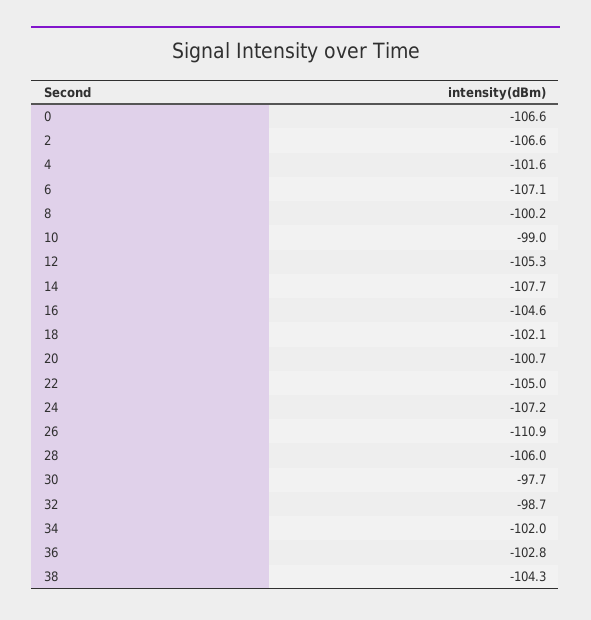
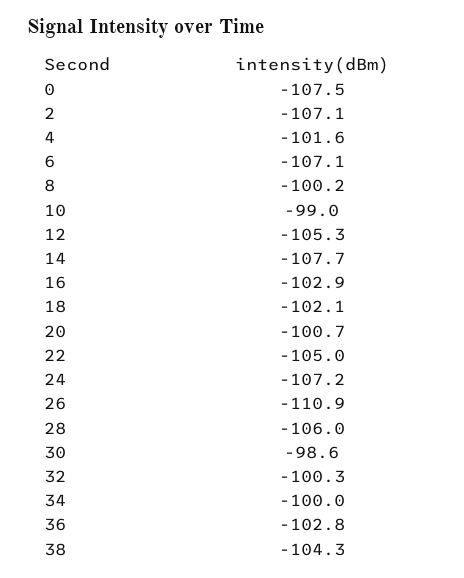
  {
-   "0": -106.6,
+   "0": -107.5,
-   "2": -106.6,
+   "2": -107.1,
    "4": -101.6,
    "6": -107.1,
    "8": -100.2,
    "10": -99,
    "12": -105.3,
    "14": -107.7,
-   "16": -104.6,
+   "16": -102.9,
    "18": -102.1,
    "20": -100.7,
    "22": -105,
    "24": -107.2,
    "26": -110.9,
    "28": -106,
-   "30": -97.7,
+   "30": -98.6,
-   "32": -98.7,
+   "32": -100.3,
-   "34": -102,
+   "34": -100,
    "36": -102.8,
    "38": -104.3
  }

